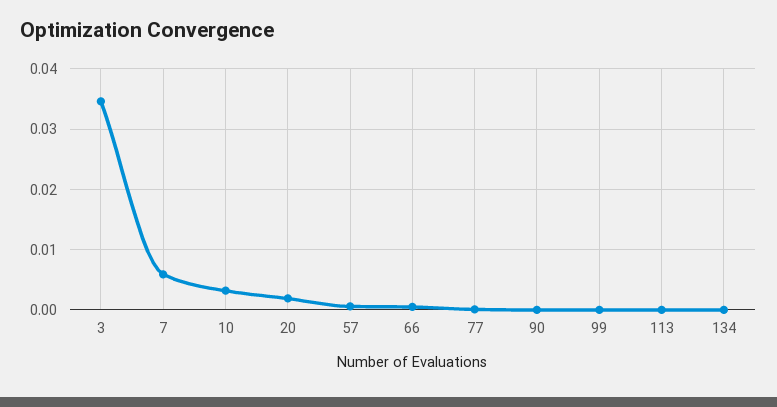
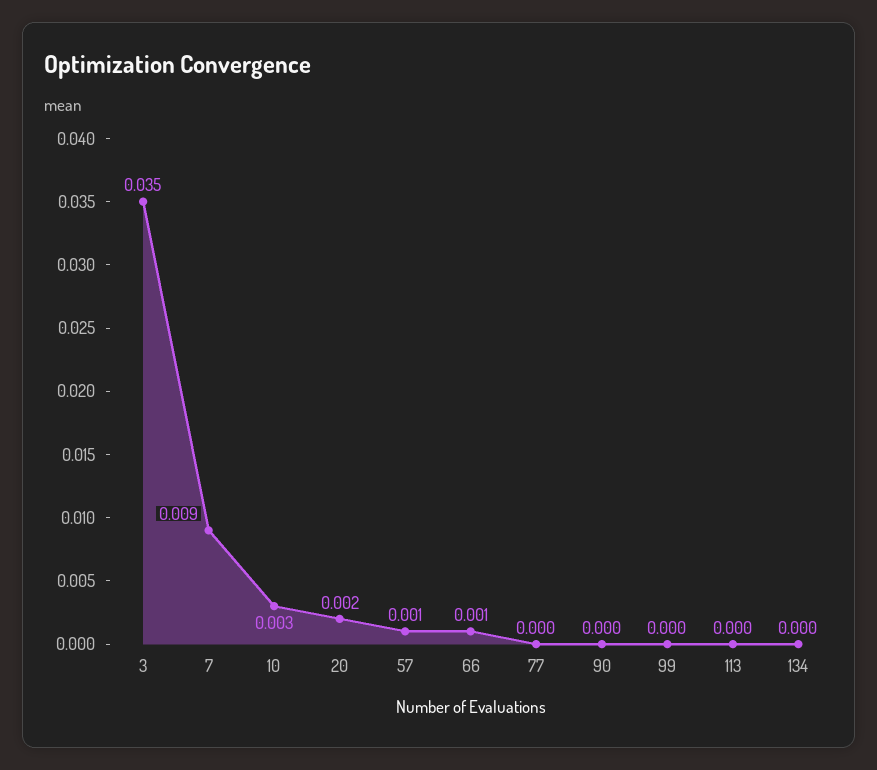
  {
    "3": 0.035,
-   "7": 0.006,
+   "7": 0.009,
    "10": 0.003,
    "20": 0.002,
    "57": 0.001,
    "66": 0.001,
    "77": 0,
    "90": 0,
    "99": 0,
    "113": 0,
    "134": 0
  }

